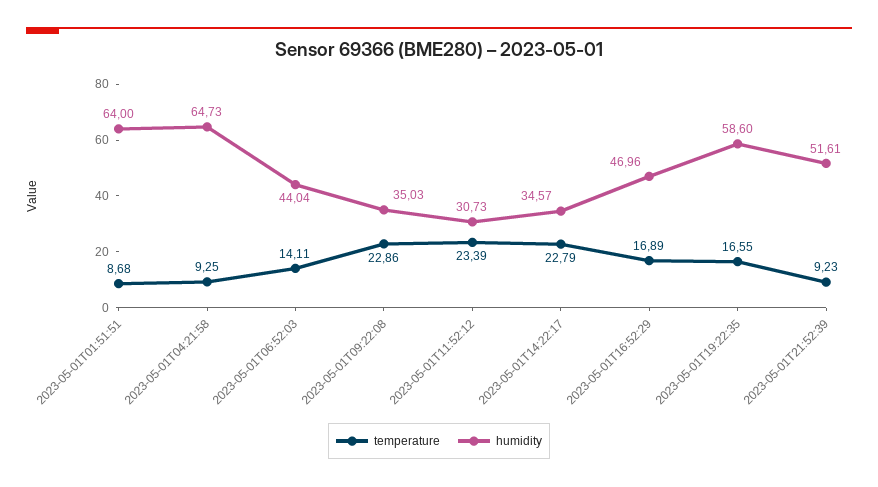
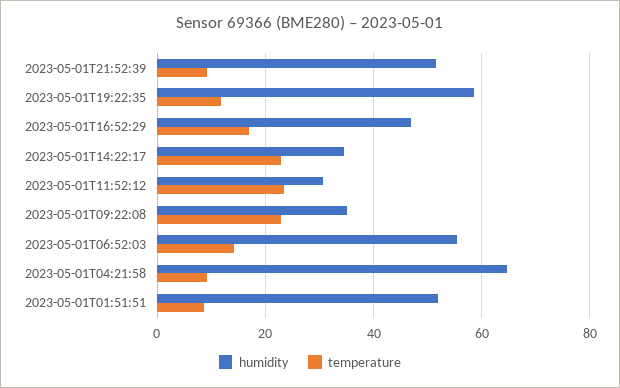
  {
    "temperature": {
      "2023-05-01T01:51:51": 8.68,
      "2023-05-01T04:21:58": 9.25,
      "2023-05-01T06:52:03": 14.11,
      "2023-05-01T09:22:08": 22.86,
      "2023-05-01T11:52:12": 23.39,
      "2023-05-01T14:22:17": 22.79,
      "2023-05-01T16:52:29": 16.89,
-     "2023-05-01T19:22:35": 16.55,
+     "2023-05-01T19:22:35": 12,
      "2023-05-01T21:52:39": 9.23
    },
    "humidity": {
-     "2023-05-01T01:51:51": 64,
+     "2023-05-01T01:51:51": 52,
      "2023-05-01T04:21:58": 64.73,
-     "2023-05-01T06:52:03": 44.04,
+     "2023-05-01T06:52:03": 56,
      "2023-05-01T09:22:08": 35.03,
      "2023-05-01T11:52:12": 30.73,
      "2023-05-01T14:22:17": 34.57,
      "2023-05-01T16:52:29": 46.96,
      "2023-05-01T19:22:35": 58.6,
      "2023-05-01T21:52:39": 51.61
    }
  }

